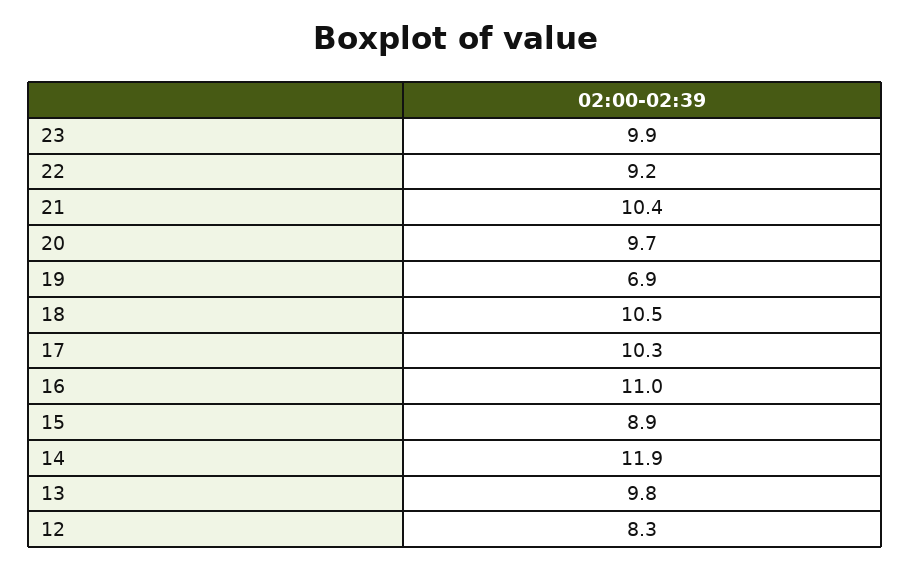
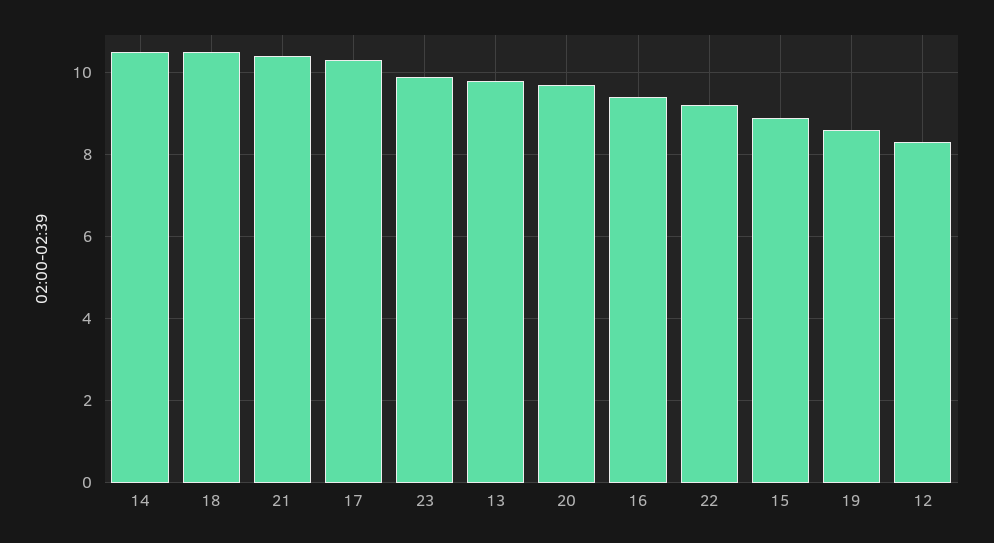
  {
    "23": 9.9,
    "22": 9.2,
    "21": 10.4,
    "20": 9.7,
-   "19": 6.9,
+   "19": 8.5,
    "18": 10.5,
    "17": 10.3,
-   "16": 11,
+   "16": 9.5,
    "15": 8.9,
-   "14": 11.9,
+   "14": 10.5,
    "13": 9.8,
    "12": 8.3
  }

